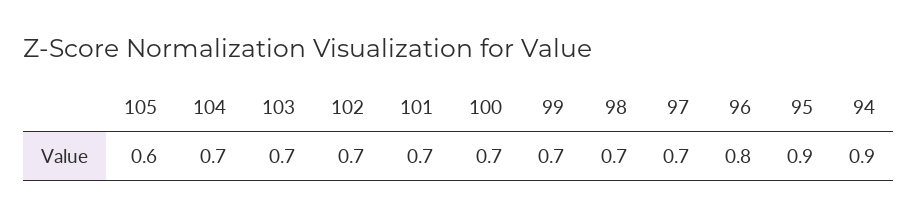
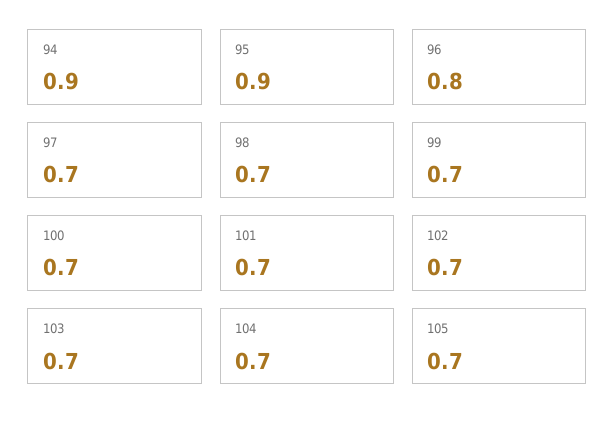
  {
-   "105": 0.6,
+   "105": 0.7,
    "104": 0.7,
    "103": 0.7,
    "102": 0.7,
    "101": 0.7,
    "100": 0.7,
    "99": 0.7,
    "98": 0.7,
    "97": 0.7,
    "96": 0.8,
    "95": 0.9,
    "94": 0.9
  }

